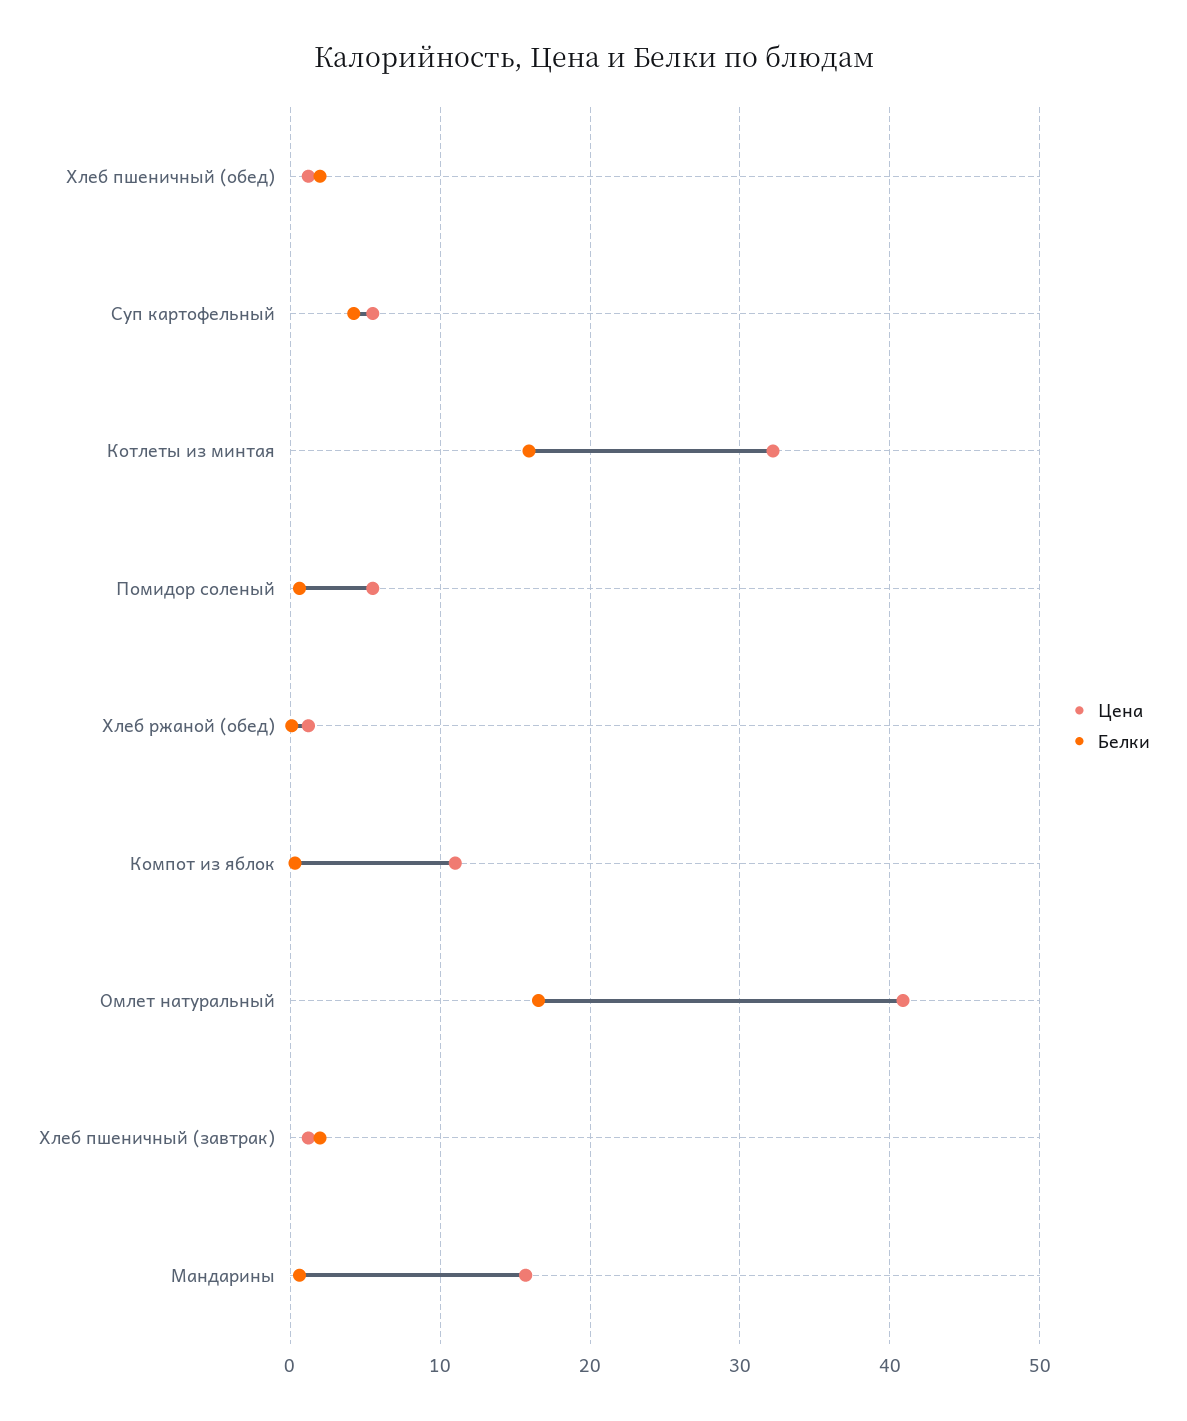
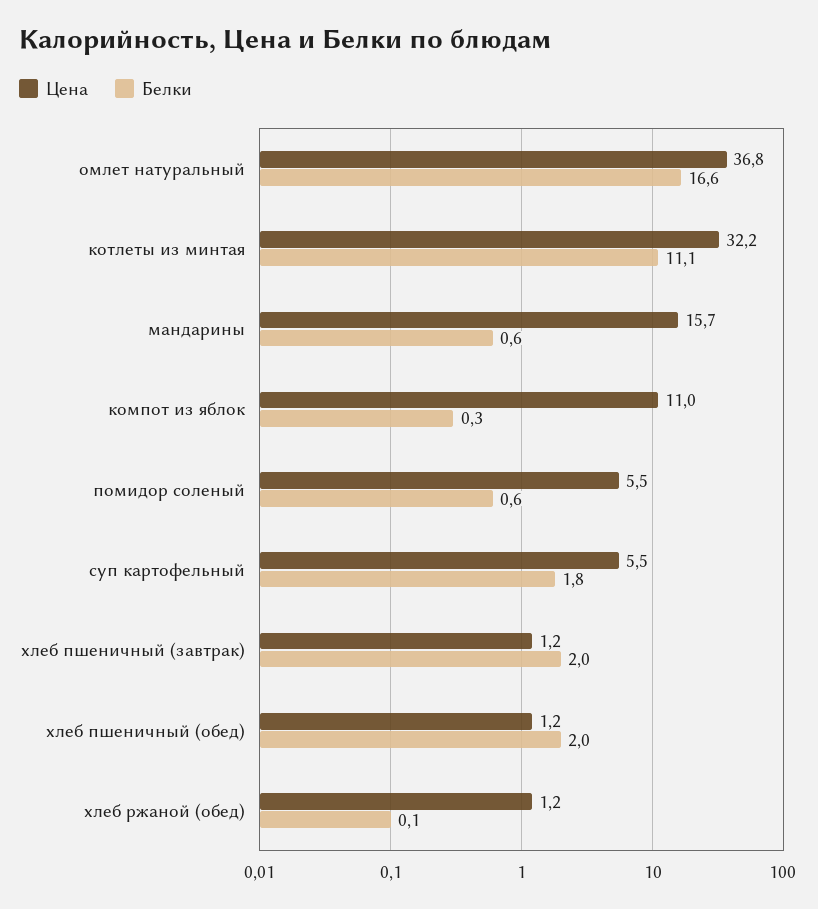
  {
    "Цена": {
      "Хлеб пшеничный (обед)": 1.2,
      "Суп картофельный": 5.5,
      "Котлеты из минтая": 32.2,
      "Помидор соленый": 5.5,
      "Хлеб ржаной (обед)": 1.2,
      "Компот из яблок": 11,
-     "Омлет натуральный": 41,
+     "Омлет натуральный": 36.8,
      "Хлеб пшеничный (завтрак)": 1.2,
      "Мандарины": 15.7
    },
    "Белки": {
      "Хлеб пшеничный (обед)": 2,
-     "Суп картофельный": 4,
+     "Суп картофельный": 1.8,
-     "Котлеты из минтая": 16,
+     "Котлеты из минтая": 11.1,
      "Помидор соленый": 0.6,
      "Хлеб ржаной (обед)": 0.1,
      "Компот из яблок": 0.3,
      "Омлет натуральный": 16.6,
      "Хлеб пшеничный (завтрак)": 2,
      "Мандарины": 0.6
    }
  }

